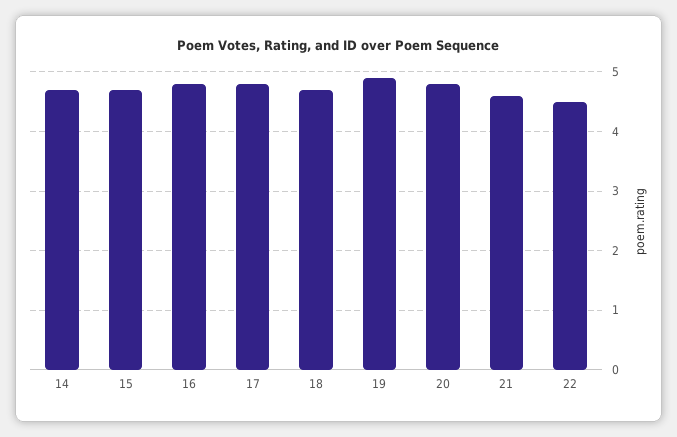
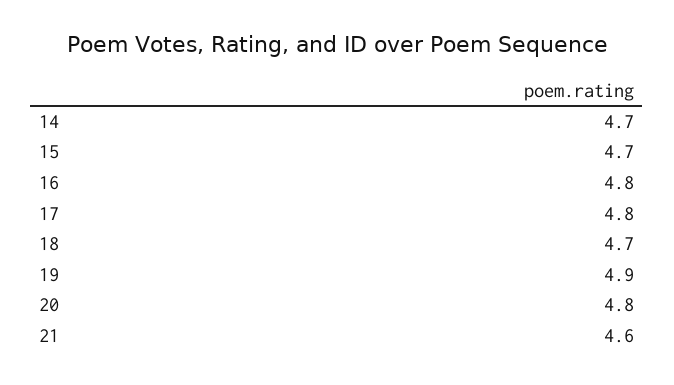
  {
    "14": 4.7,
    "15": 4.7,
    "16": 4.8,
    "17": 4.8,
    "18": 4.7,
    "19": 4.9,
    "20": 4.8,
-   "21": 4.6,
+   "21": 4.6
-   "22": 4.5
  }

